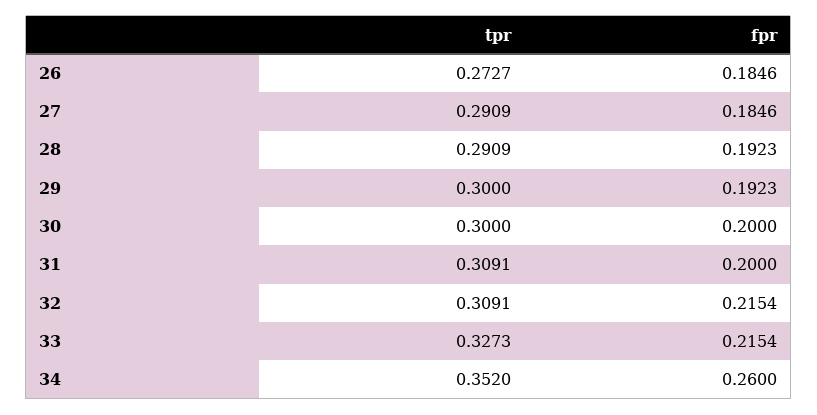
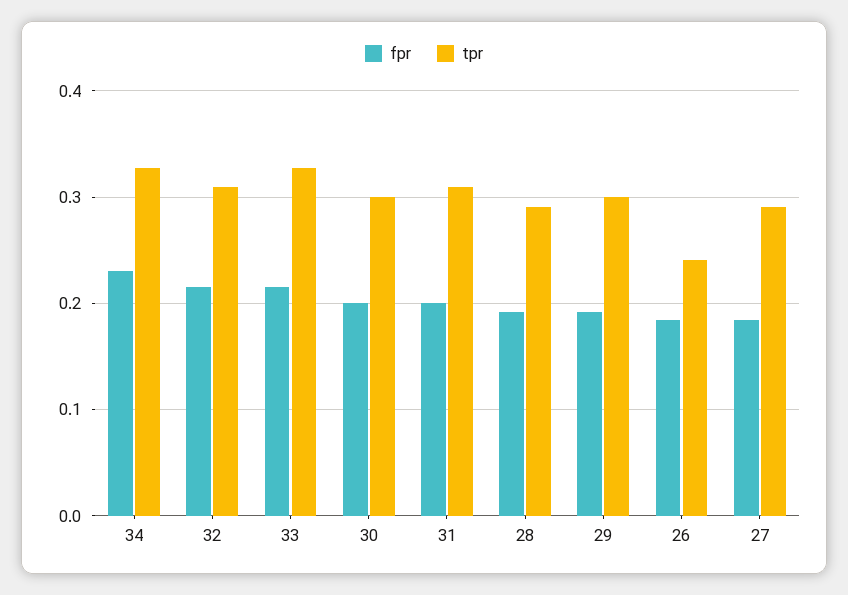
  {
    "tpr": {
-     "26": 0.2727,
+     "26": 0.24,
      "27": 0.2909,
      "28": 0.2909,
      "29": 0.3,
      "30": 0.3,
      "31": 0.3091,
      "32": 0.3091,
      "33": 0.3273,
-     "34": 0.352
+     "34": 0.33
    },
    "fpr": {
      "26": 0.1846,
      "27": 0.1846,
      "28": 0.1923,
      "29": 0.1923,
      "30": 0.2,
      "31": 0.2,
      "32": 0.2154,
      "33": 0.2154,
-     "34": 0.26
+     "34": 0.23
    }
  }

